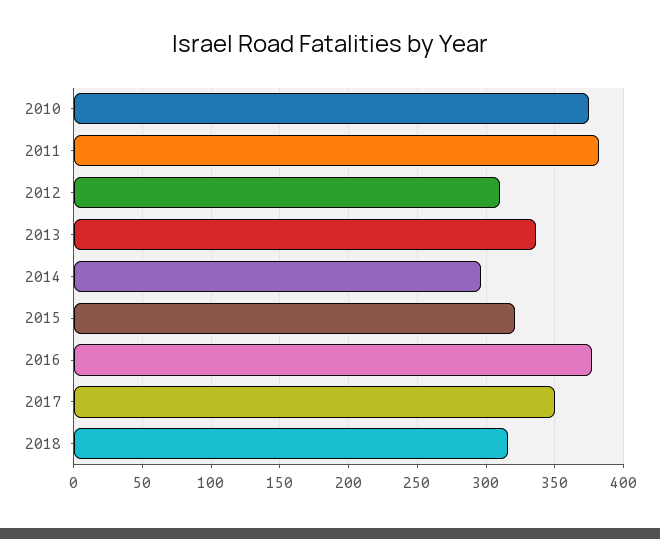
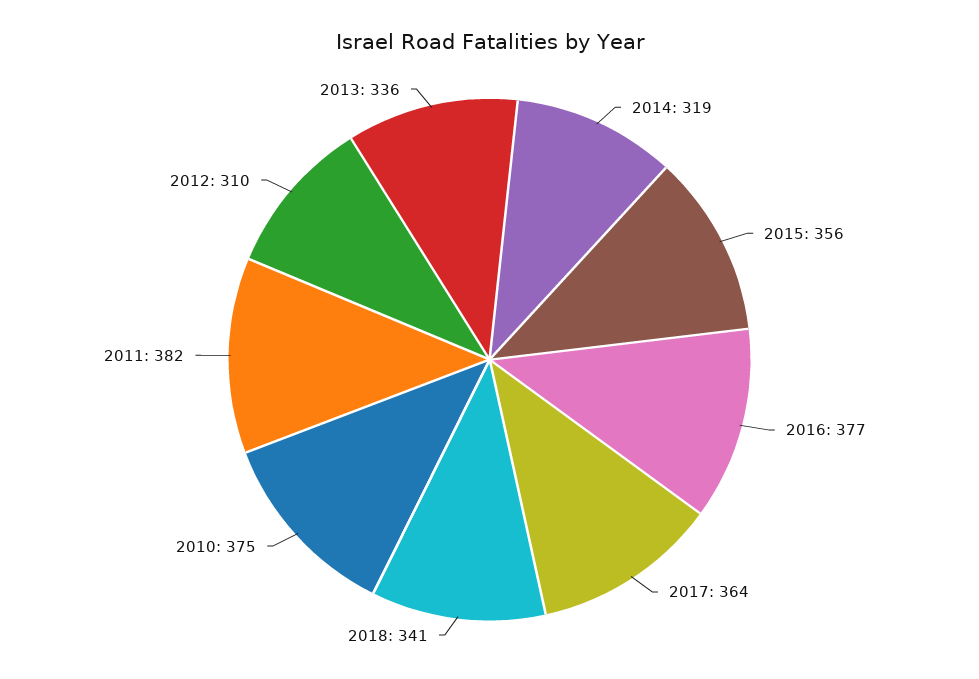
  {
    "2010": 375,
    "2011": 382,
    "2012": 310,
    "2013": 336,
-   "2014": 295,
+   "2014": 319,
-   "2015": 320,
+   "2015": 356,
    "2016": 377,
-   "2017": 350,
+   "2017": 364,
-   "2018": 315
+   "2018": 341
  }

